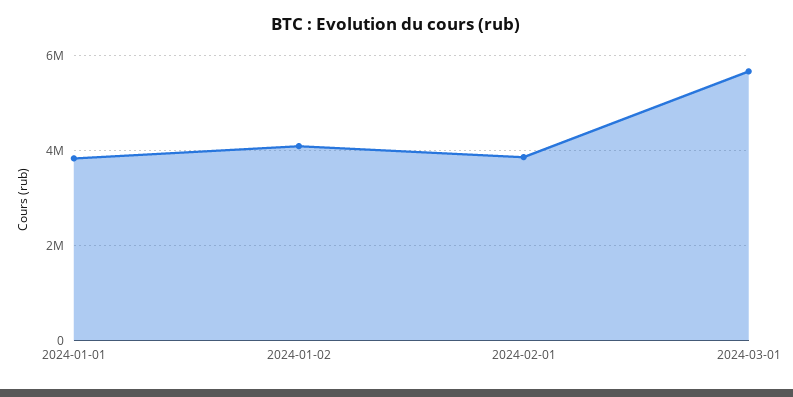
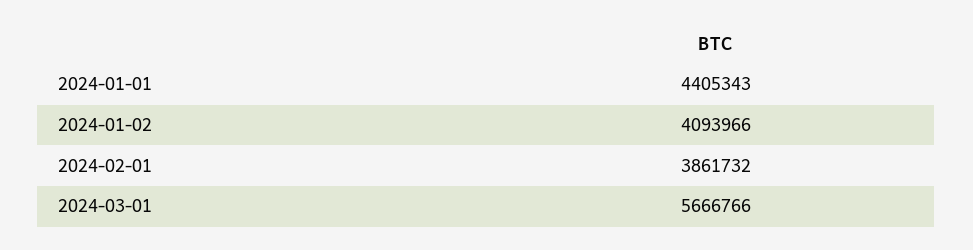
  {
-   "2024-01-01": 3800000,
+   "2024-01-01": 4405343,
    "2024-01-02": 4093966,
    "2024-02-01": 3861732,
    "2024-03-01": 5666766
  }

